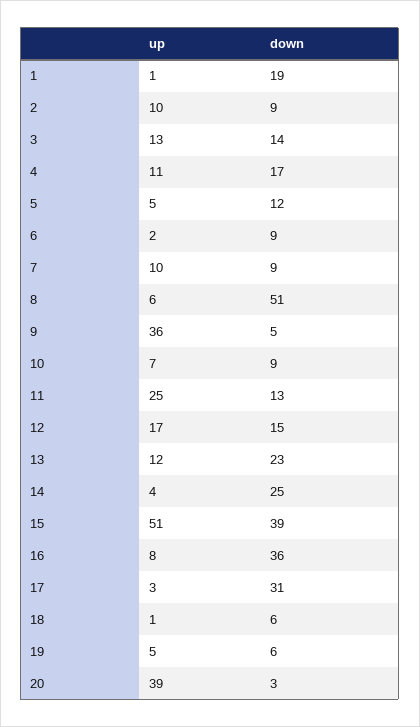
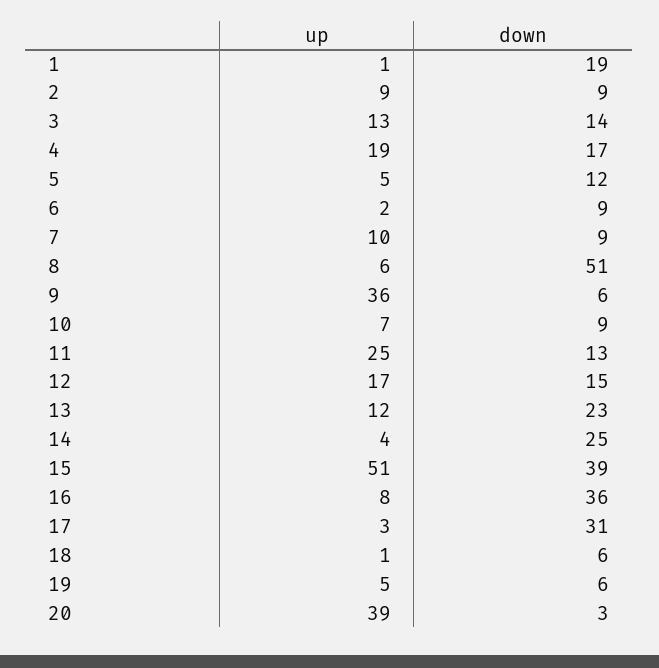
  {
    "up": {
      "1": 1,
-     "2": 10,
+     "2": 9,
      "3": 13,
-     "4": 11,
+     "4": 19,
      "5": 5,
      "6": 2,
      "7": 10,
      "8": 6,
      "9": 36,
      "10": 7,
      "11": 25,
      "12": 17,
      "13": 12,
      "14": 4,
      "15": 51,
      "16": 8,
      "17": 3,
      "18": 1,
      "19": 5,
      "20": 39
    },
    "down": {
      "1": 19,
      "2": 9,
      "3": 14,
      "4": 17,
      "5": 12,
      "6": 9,
      "7": 9,
      "8": 51,
-     "9": 5,
+     "9": 6,
      "10": 9,
      "11": 13,
      "12": 15,
      "13": 23,
      "14": 25,
      "15": 39,
      "16": 36,
      "17": 31,
      "18": 6,
      "19": 6,
      "20": 3
    }
  }

